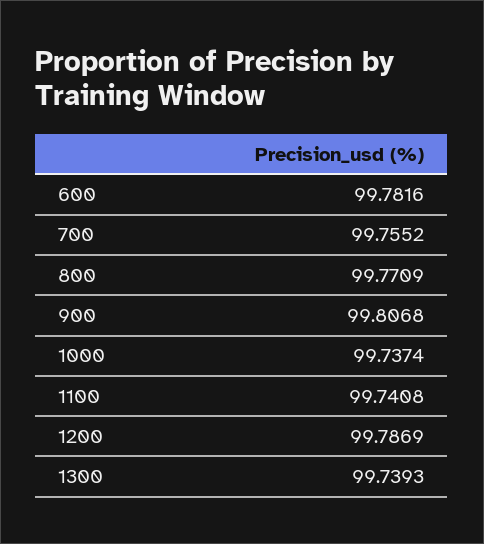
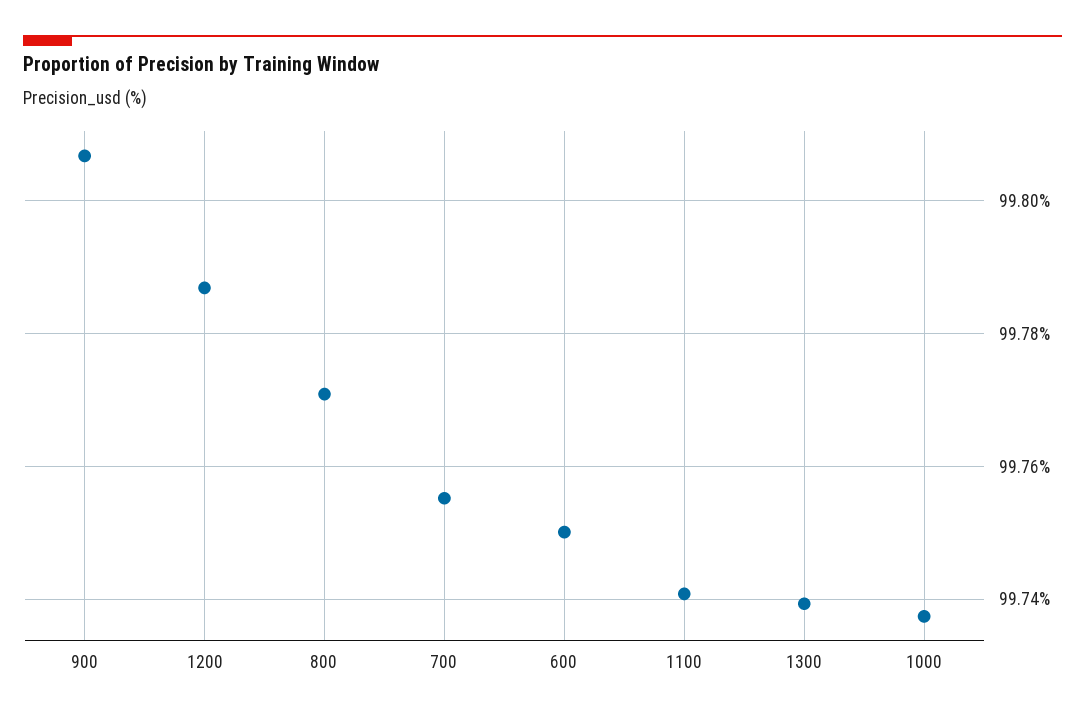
  {
-   "600": 99.7816,
+   "600": 99.75,
    "700": 99.7552,
    "800": 99.7709,
    "900": 99.8068,
    "1000": 99.7374,
    "1100": 99.7408,
    "1200": 99.7869,
    "1300": 99.7393
  }

